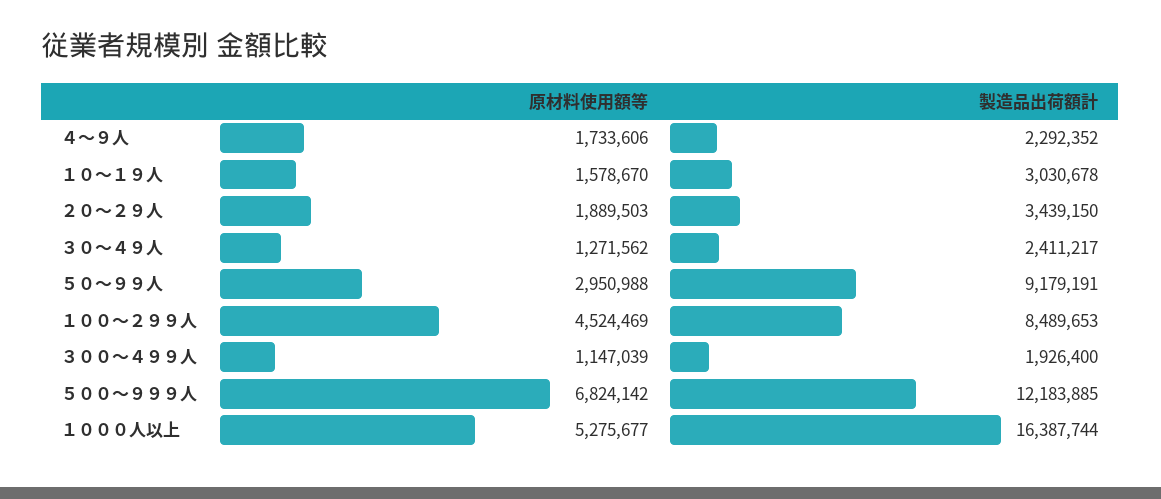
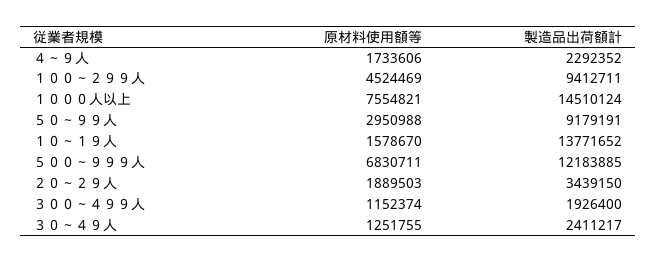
  {
    "原材料使用額等": {
      "４～９人": 1733606,
      "１０～１９人": 1578670,
      "２０～２９人": 1889503,
-     "３０～４９人": 1271562,
+     "３０～４９人": 1251755,
      "５０～９９人": 2950988,
      "１００～２９９人": 4524469,
-     "３００～４９９人": 1147039,
+     "３００～４９９人": 1152374,
-     "５００～９９９人": 6824142,
+     "５００～９９９人": 6830711,
-     "１０００人以上": 5275677
+     "１０００人以上": 7554821
    },
    "製造品出荷額計": {
      "４～９人": 2292352,
-     "１０～１９人": 3030678,
+     "１０～１９人": 13771652,
      "２０～２９人": 3439150,
      "３０～４９人": 2411217,
      "５０～９９人": 9179191,
-     "１００～２９９人": 8489653,
+     "１００～２９９人": 9412711,
      "３００～４９９人": 1926400,
      "５００～９９９人": 12183885,
-     "１０００人以上": 16387744
+     "１０００人以上": 14510124
    }
  }

